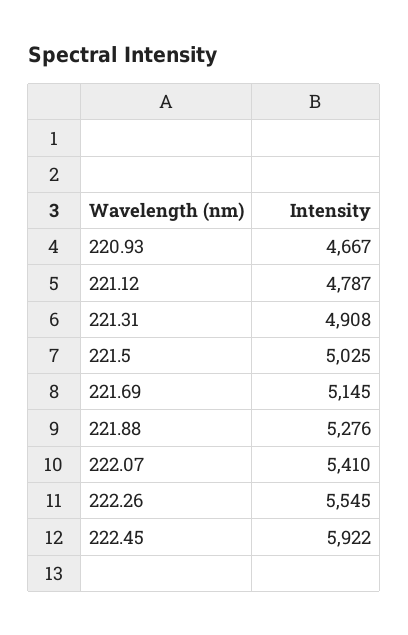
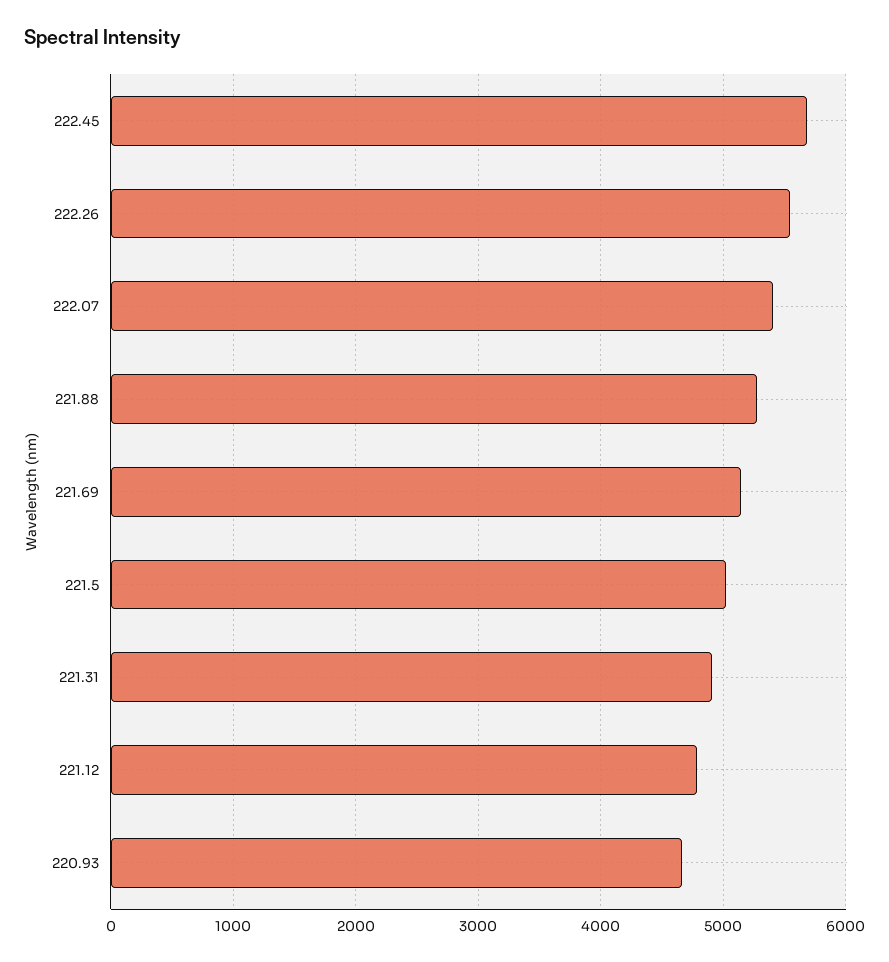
  {
    "220.93": 4667,
    "221.12": 4787,
    "221.31": 4908,
    "221.5": 5025,
    "221.69": 5145,
    "221.88": 5276,
    "222.07": 5410,
    "222.26": 5545,
-   "222.45": 5922
+   "222.45": 5700
  }

